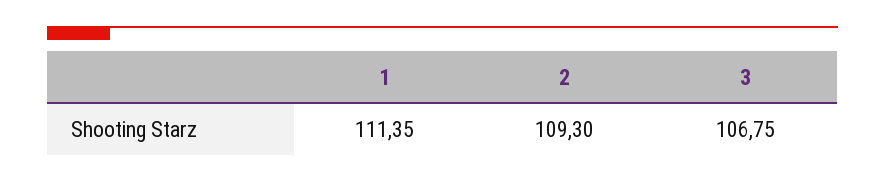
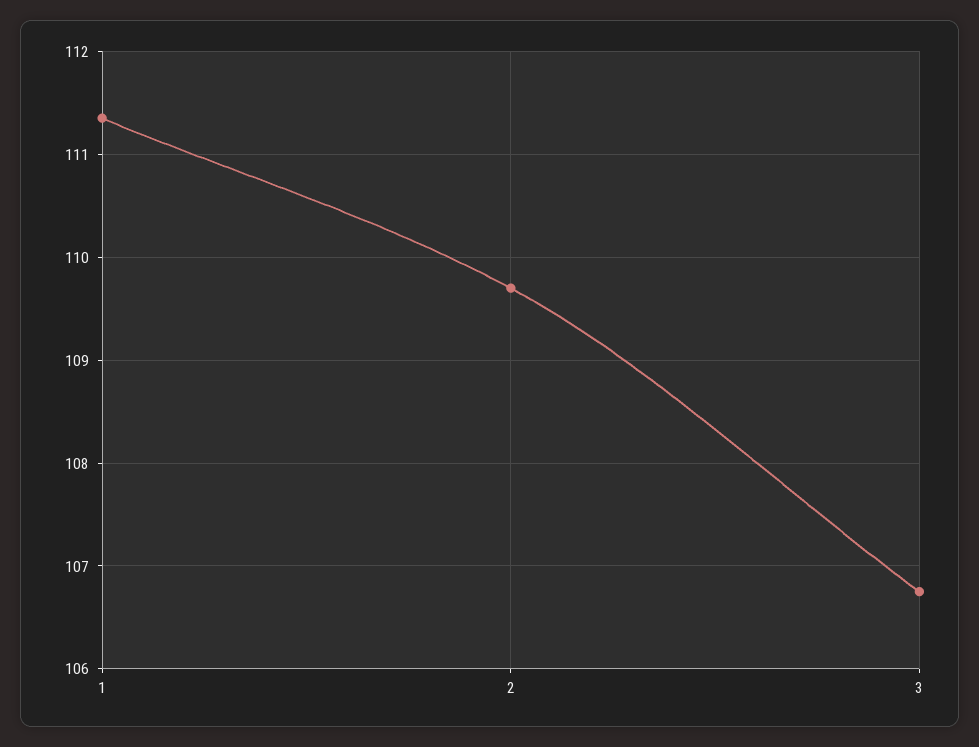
  {
    "1": 111.35,
-   "2": 109.3,
+   "2": 109.7,
    "3": 106.75
  }

